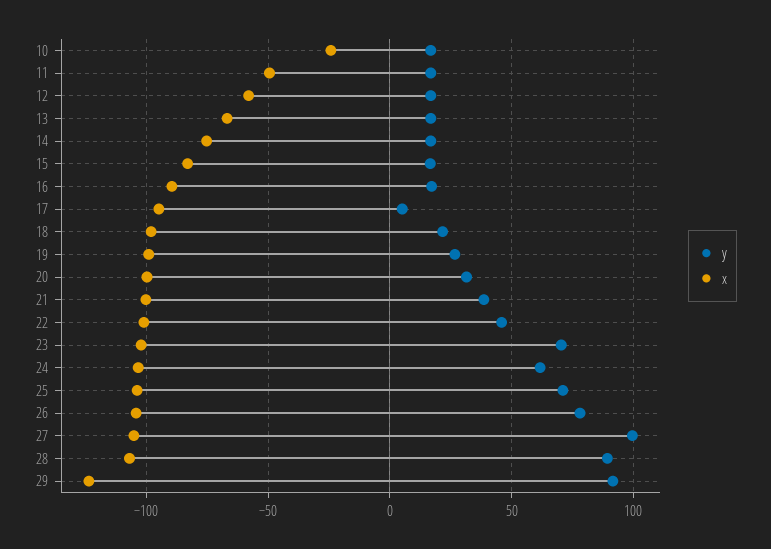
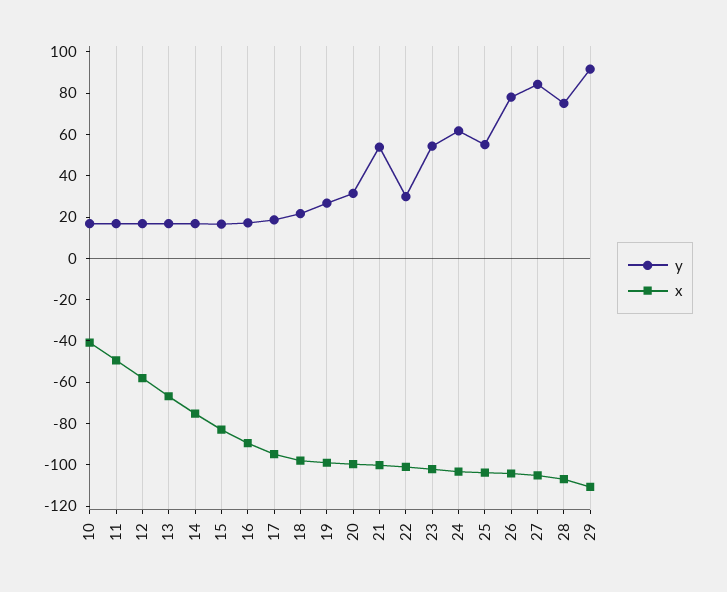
  {
    "y": {
      "10": 15,
      "11": 15,
      "12": 15,
      "13": 15,
      "14": 15,
      "15": 15,
      "16": 15,
-     "17": 5,
+     "17": 20,
      "18": 20,
      "19": 25,
      "20": 30,
-     "21": 40,
+     "21": 55,
-     "22": 45,
+     "22": 30,
-     "23": 70,
+     "23": 55,
      "24": 60,
-     "25": 70,
+     "25": 55,
      "26": 80,
-     "27": 100,
+     "27": 85,
-     "28": 90,
+     "28": 75,
      "29": 90
    },
    "x": {
-     "10": -25,
+     "10": -40,
      "11": -50,
      "12": -60,
      "13": -65,
      "14": -75,
      "15": -85,
      "16": -90,
      "17": -95,
      "18": -100,
      "19": -100,
      "20": -100,
      "21": -100,
      "22": -100,
      "23": -100,
      "24": -105,
      "25": -105,
      "26": -105,
      "27": -105,
      "28": -105,
-     "29": -125
+     "29": -110
    }
  }

